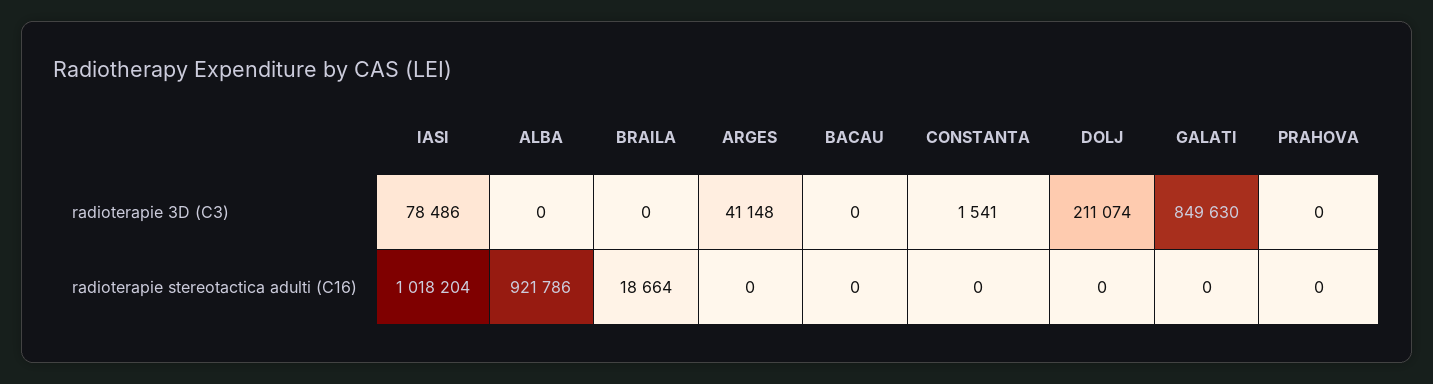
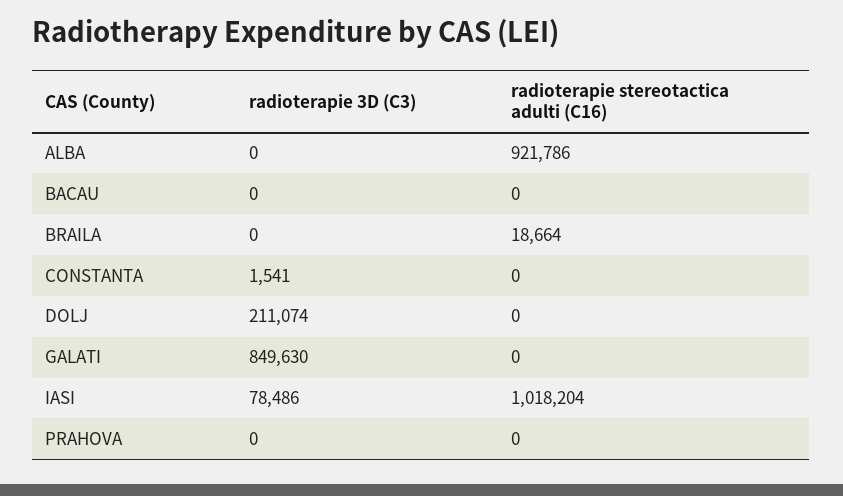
  {
    "IASI": {
      "radioterapie 3D (C3)": 78486,
      "radioterapie stereotactica adulti (C16)": 1018204
    },
    "ALBA": {
      "radioterapie 3D (C3)": 0,
      "radioterapie stereotactica adulti (C16)": 921786
    },
    "BRAILA": {
      "radioterapie 3D (C3)": 0,
      "radioterapie stereotactica adulti (C16)": 18664
    },
-   "ARGES": {
-     "radioterapie 3D (C3)": 41148,
-     "radioterapie stereotactica adulti (C16)": 0
-   },
    "BACAU": {
      "radioterapie 3D (C3)": 0,
      "radioterapie stereotactica adulti (C16)": 0
    },
    "CONSTANTA": {
      "radioterapie 3D (C3)": 1541,
      "radioterapie stereotactica adulti (C16)": 0
    },
    "DOLJ": {
      "radioterapie 3D (C3)": 211074,
      "radioterapie stereotactica adulti (C16)": 0
    },
    "GALATI": {
      "radioterapie 3D (C3)": 849630,
      "radioterapie stereotactica adulti (C16)": 0
    },
    "PRAHOVA": {
      "radioterapie 3D (C3)": 0,
      "radioterapie stereotactica adulti (C16)": 0
    }
  }

